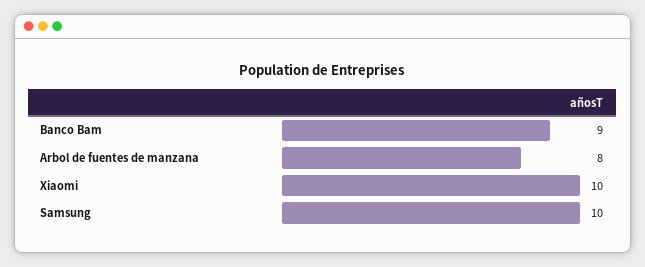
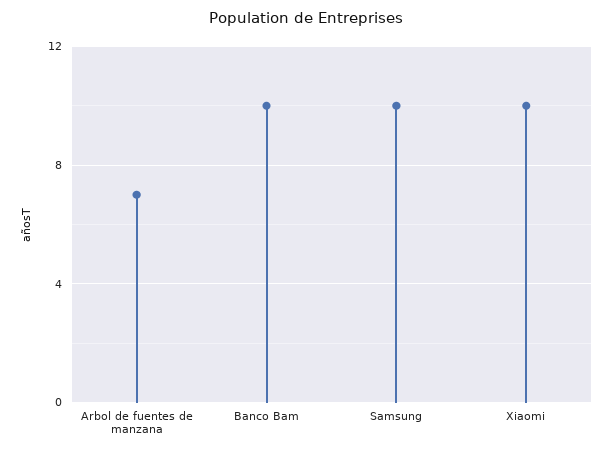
  {
-   "Banco Bam": 9,
+   "Banco Bam": 10,
-   "Arbol de fuentes de manzana": 8,
+   "Arbol de fuentes de manzana": 7,
    "Xiaomi": 10,
    "Samsung": 10
  }

